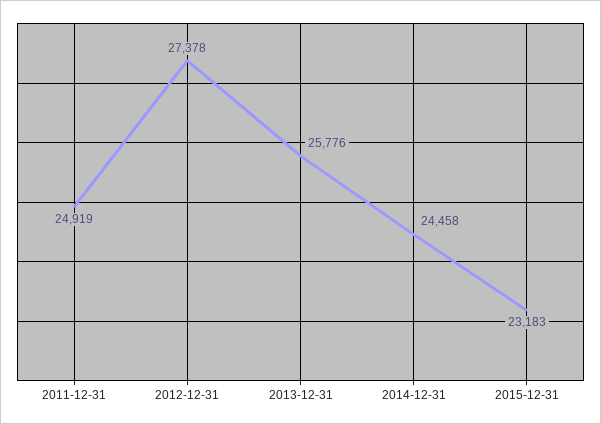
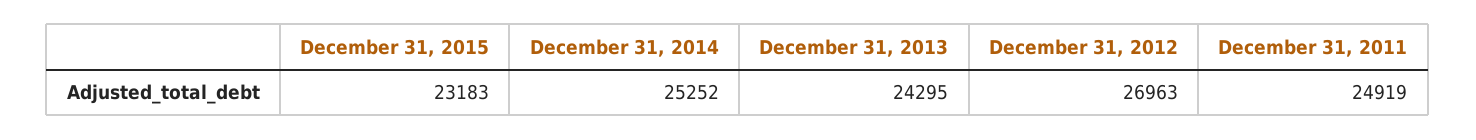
  {
    "2011-12-31": 24919,
-   "2012-12-31": 27378,
+   "2012-12-31": 26963,
-   "2013-12-31": 25776,
+   "2013-12-31": 24295,
-   "2014-12-31": 24458,
+   "2014-12-31": 25252,
    "2015-12-31": 23183
  }

